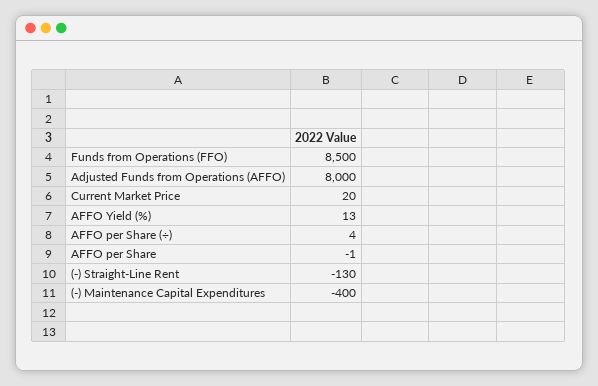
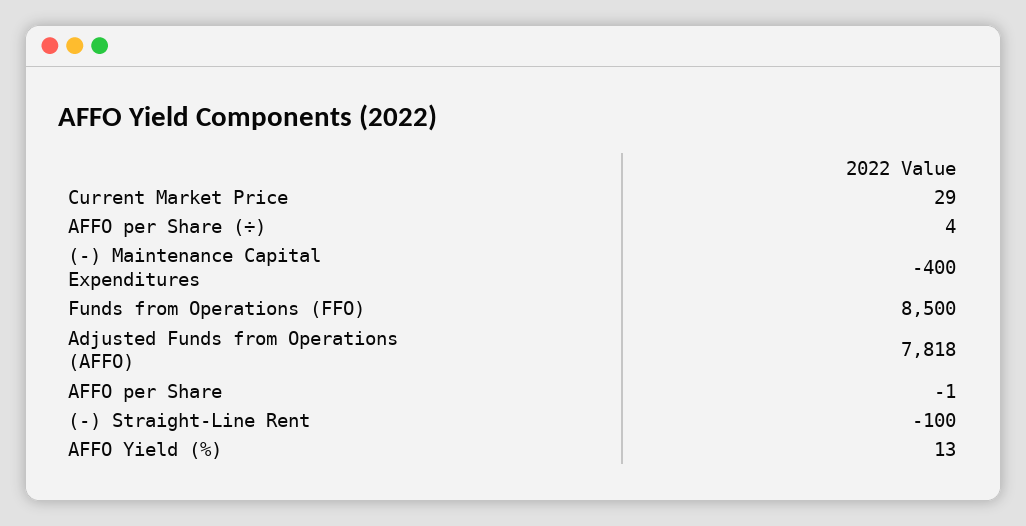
  {
    "Funds from Operations (FFO)": 8500,
-   "Adjusted Funds from Operations (AFFO)": 8000,
+   "Adjusted Funds from Operations (AFFO)": 7818,
-   "Current Market Price": 20,
+   "Current Market Price": 29,
    "AFFO Yield (%)": 13,
    "AFFO per Share (÷)": 4,
    "AFFO per Share": -1,
-   "(-) Straight-Line Rent": -130,
+   "(-) Straight-Line Rent": -100,
    "(-) Maintenance Capital Expenditures": -400
  }

